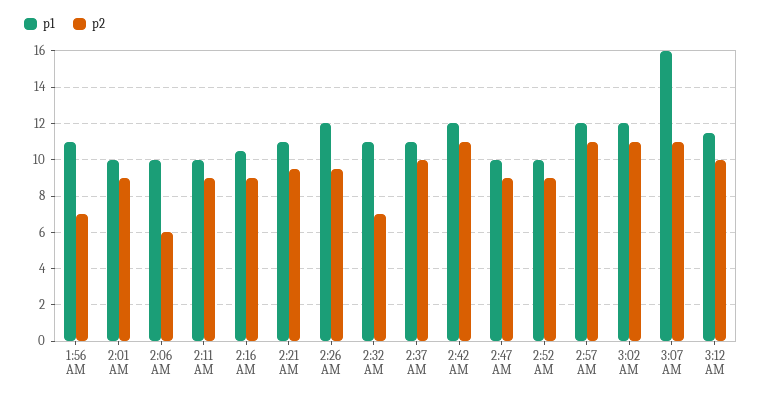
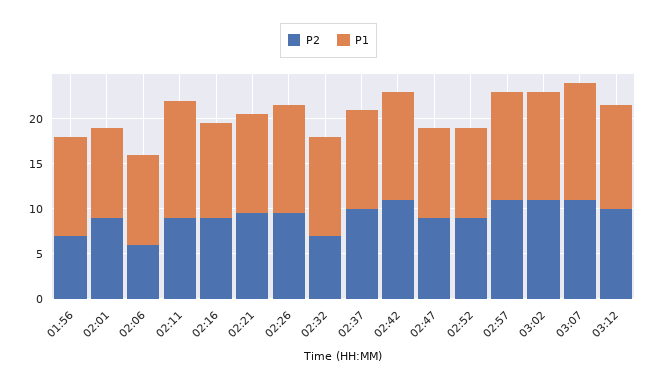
  {
    "p1": {
      "1:56 AM": 11,
      "2:01 AM": 10,
      "2:06 AM": 10,
-     "2:11 AM": 10,
+     "2:11 AM": 13,
      "2:16 AM": 10.5,
      "2:21 AM": 11,
      "2:26 AM": 12,
      "2:32 AM": 11,
      "2:37 AM": 11,
      "2:42 AM": 12,
      "2:47 AM": 10,
      "2:52 AM": 10,
      "2:57 AM": 12,
      "3:02 AM": 12,
-     "3:07 AM": 16,
+     "3:07 AM": 13,
      "3:12 AM": 11.5
    },
    "p2": {
      "1:56 AM": 7,
      "2:01 AM": 9,
      "2:06 AM": 6,
      "2:11 AM": 9,
      "2:16 AM": 9,
      "2:21 AM": 9.5,
      "2:26 AM": 9.5,
      "2:32 AM": 7,
      "2:37 AM": 10,
      "2:42 AM": 11,
      "2:47 AM": 9,
      "2:52 AM": 9,
      "2:57 AM": 11,
      "3:02 AM": 11,
      "3:07 AM": 11,
      "3:12 AM": 10
    }
  }

